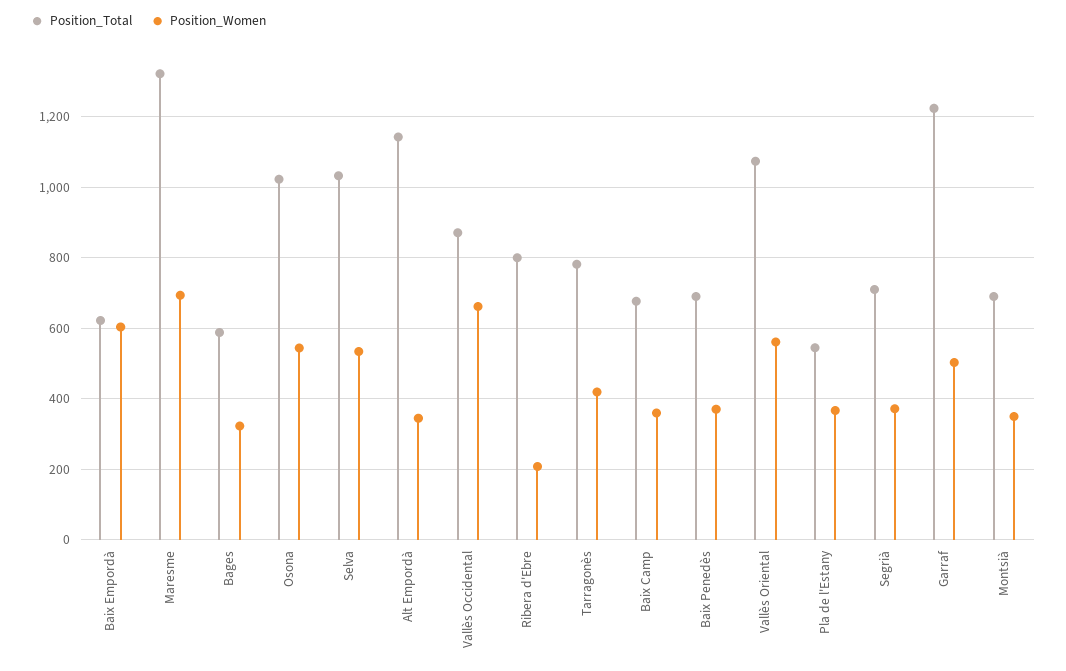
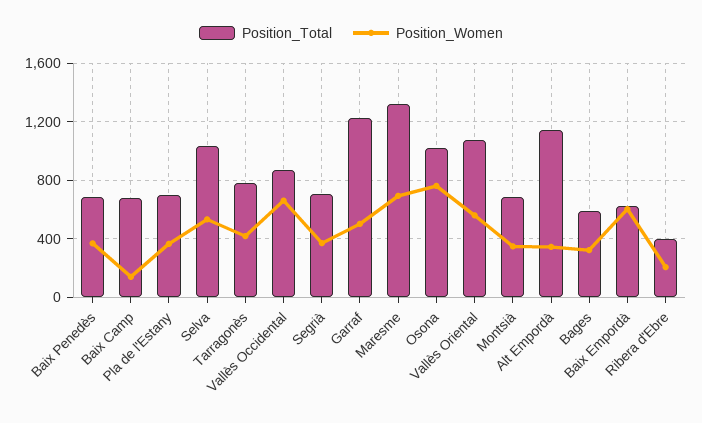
  {
    "Position_Total": {
      "Baix Empordà": 620,
      "Maresme": 1320,
      "Bages": 580,
      "Osona": 1020,
      "Selva": 1040,
      "Alt Empordà": 1140,
      "Vallès Occidental": 880,
-     "Ribera d'Ebre": 800,
+     "Ribera d'Ebre": 400,
      "Tarragonès": 780,
      "Baix Camp": 680,
      "Baix Penedès": 700,
      "Vallès Oriental": 1080,
-     "Pla de l'Estany": 540,
+     "Pla de l'Estany": 700,
      "Segrià": 720,
      "Garraf": 1220,
      "Montsià": 700
    },
    "Position_Women": {
      "Baix Empordà": 600,
      "Maresme": 700,
      "Bages": 320,
-     "Osona": 540,
+     "Osona": 750,
      "Selva": 540,
      "Alt Empordà": 340,
      "Vallès Occidental": 660,
      "Ribera d'Ebre": 200,
      "Tarragonès": 420,
-     "Baix Camp": 360,
+     "Baix Camp": 150,
      "Baix Penedès": 380,
      "Vallès Oriental": 560,
      "Pla de l'Estany": 360,
      "Segrià": 380,
      "Garraf": 500,
      "Montsià": 360
    }
  }

